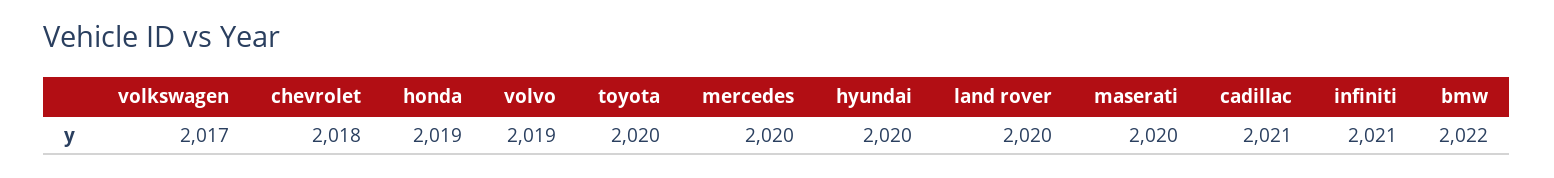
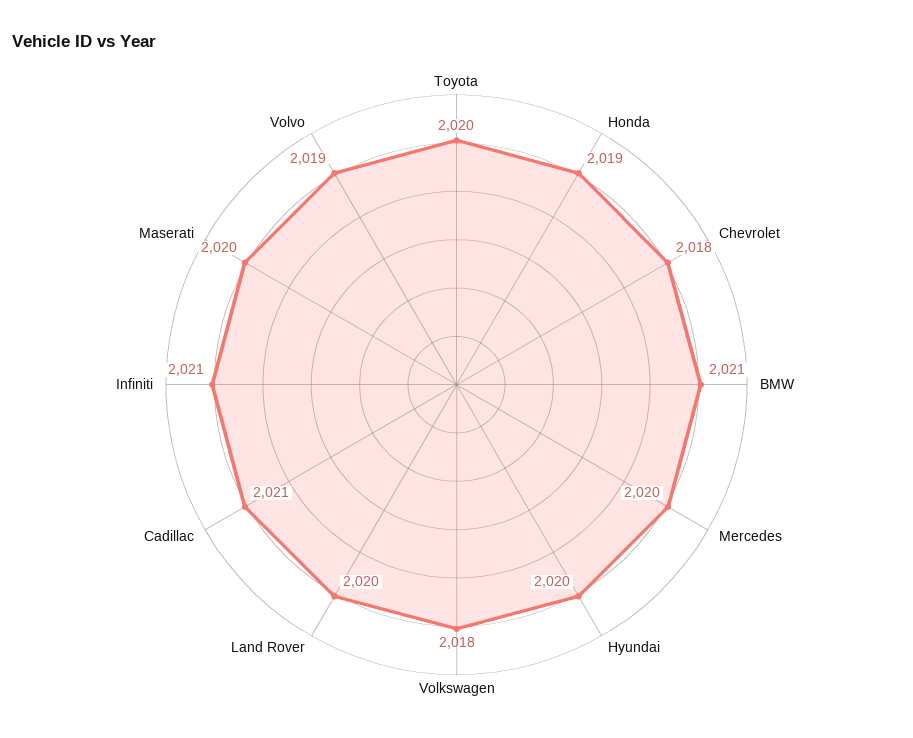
  {
-   "volkswagen": 2017,
+   "volkswagen": 2018,
    "chevrolet": 2018,
    "honda": 2019,
    "volvo": 2019,
    "toyota": 2020,
    "mercedes": 2020,
    "hyundai": 2020,
    "land rover": 2020,
    "maserati": 2020,
    "cadillac": 2021,
    "infiniti": 2021,
-   "bmw": 2022
+   "bmw": 2021
  }

